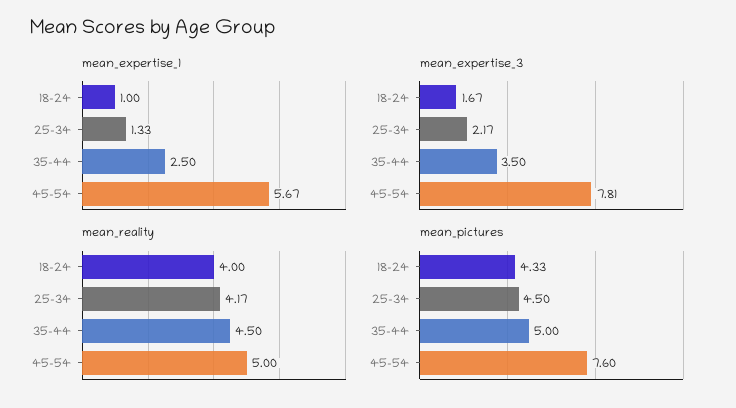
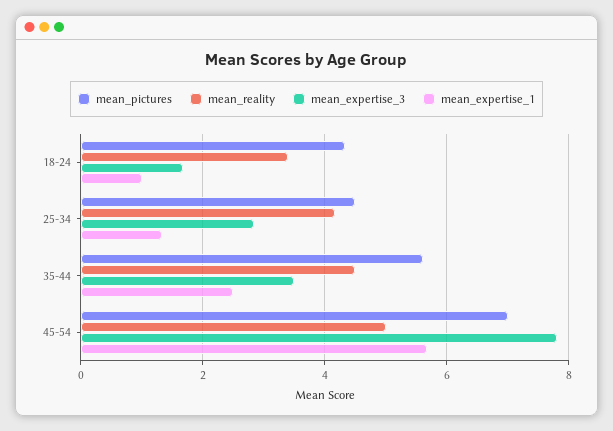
  {
    "mean_expertise_1": {
      "18-24": 1,
      "25-34": 1.33,
      "35-44": 2.5,
      "45-54": 5.67
    },
    "mean_expertise_3": {
      "18-24": 1.67,
-     "25-34": 2.17,
+     "25-34": 2.8,
      "35-44": 3.5,
      "45-54": 7.81
    },
    "mean_reality": {
-     "18-24": 4,
+     "18-24": 3.4,
      "25-34": 4.17,
      "35-44": 4.5,
      "45-54": 5
    },
    "mean_pictures": {
      "18-24": 4.33,
      "25-34": 4.5,
-     "35-44": 5,
+     "35-44": 5.6,
-     "45-54": 7.6
+     "45-54": 7
    }
  }

